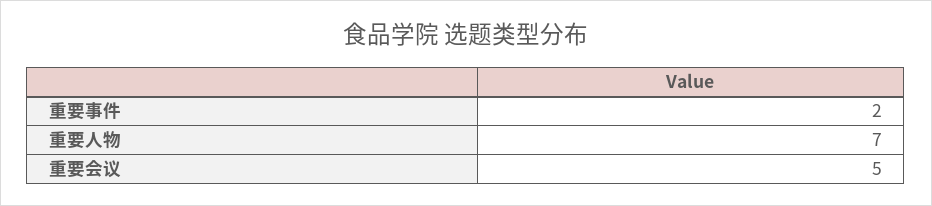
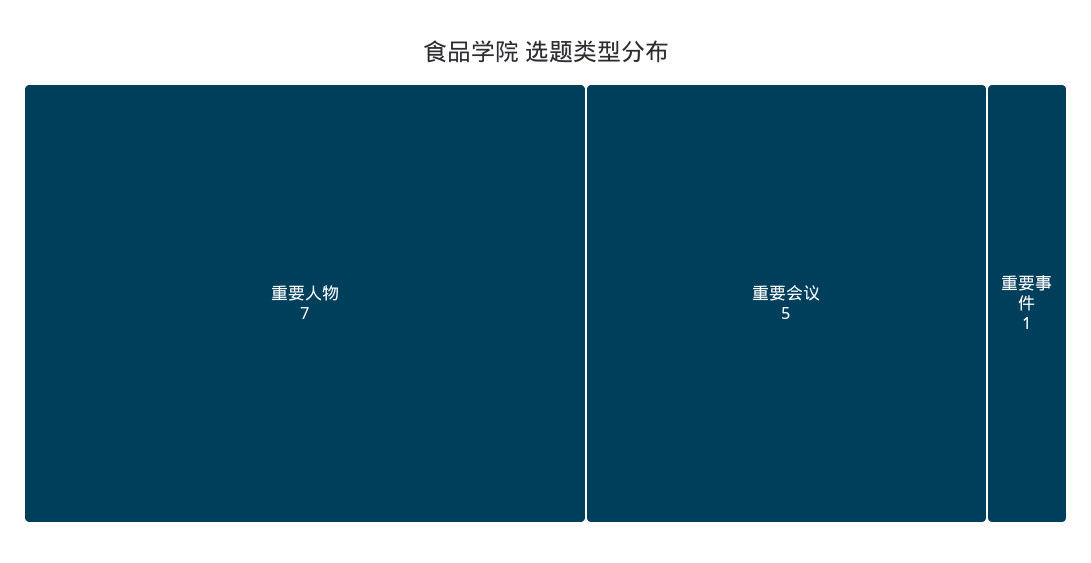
  {
-   "重要事件": 2,
+   "重要事件": 1,
    "重要人物": 7,
    "重要会议": 5
  }

